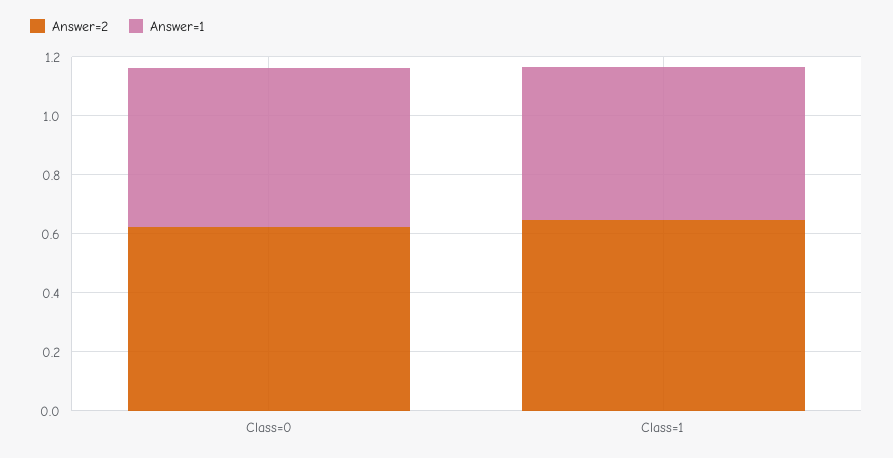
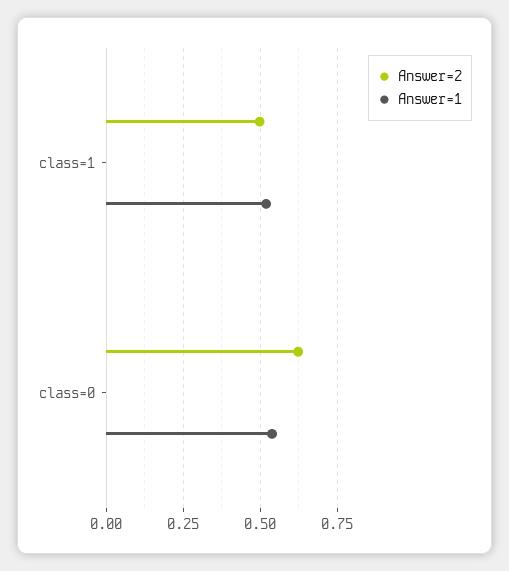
  {
    "Answer=2": {
      "Class=0": 0.625,
-     "Class=1": 0.65
+     "Class=1": 0.5
    },
    "Answer=1": {
      "Class=0": 0.55,
      "Class=1": 0.525
    }
  }

